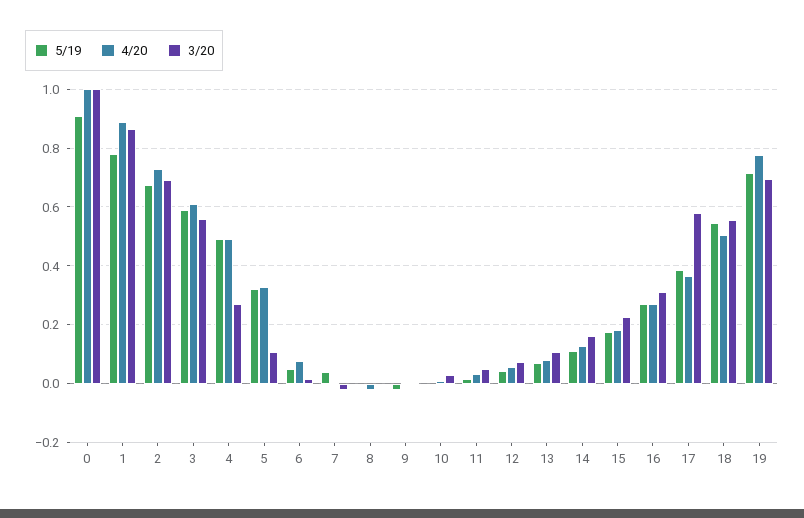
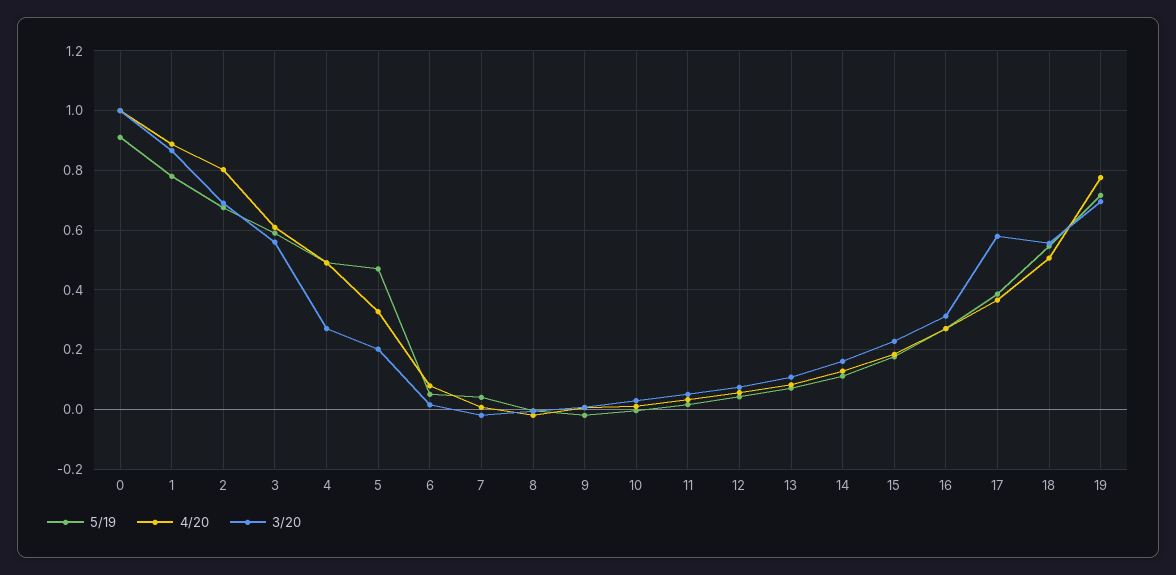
  {
    "5/19": {
      "0": 0.9,
      "1": 0.775,
      "2": 0.675,
      "3": 0.6,
      "4": 0.5,
-     "5": 0.325,
+     "5": 0.475,
      "6": 0.05,
      "7": 0.05,
      "8": 0,
      "9": -0.025,
      "10": 0,
      "11": 0.025,
      "12": 0.05,
      "13": 0.075,
      "14": 0.1,
      "15": 0.175,
      "16": 0.275,
      "17": 0.375,
      "18": 0.55,
      "19": 0.725
    },
    "4/20": {
      "0": 1,
      "1": 0.9,
-     "2": 0.725,
+     "2": 0.8,
      "3": 0.6,
      "4": 0.5,
      "5": 0.325,
      "6": 0.075,
      "7": 0,
      "8": -0.025,
      "9": 0,
      "10": 0,
      "11": 0.025,
      "12": 0.05,
      "13": 0.075,
      "14": 0.125,
      "15": 0.175,
      "16": 0.275,
      "17": 0.375,
      "18": 0.5,
      "19": 0.775
    },
    "3/20": {
      "0": 1,
      "1": 0.875,
      "2": 0.7,
      "3": 0.55,
      "4": 0.275,
-     "5": 0.1,
+     "5": 0.2,
      "6": 0.025,
      "7": -0.025,
      "8": 0,
      "9": 0,
      "10": 0.025,
      "11": 0.05,
      "12": 0.075,
      "13": 0.1,
      "14": 0.15,
      "15": 0.225,
      "16": 0.3,
      "17": 0.575,
      "18": 0.55,
      "19": 0.7
    }
  }

